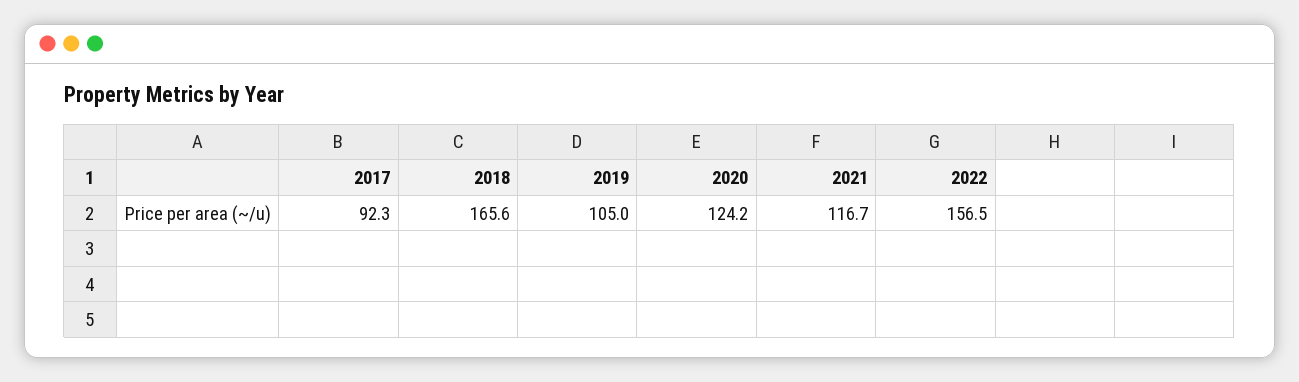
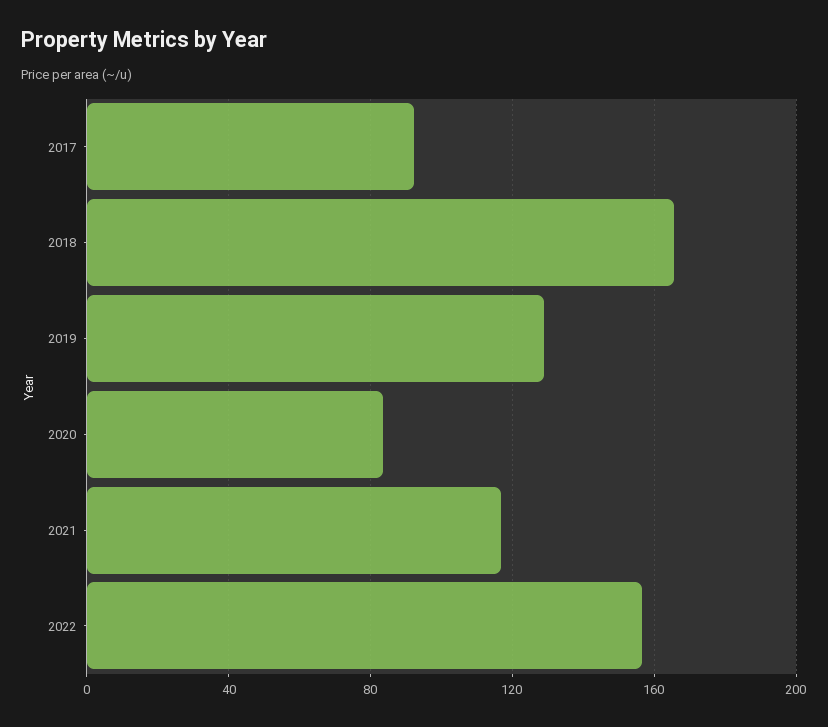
  {
    "2017": 92.3,
    "2018": 165.6,
-   "2019": 105,
+   "2019": 130,
-   "2020": 124.2,
+   "2020": 85,
    "2021": 116.7,
    "2022": 156.5
  }

